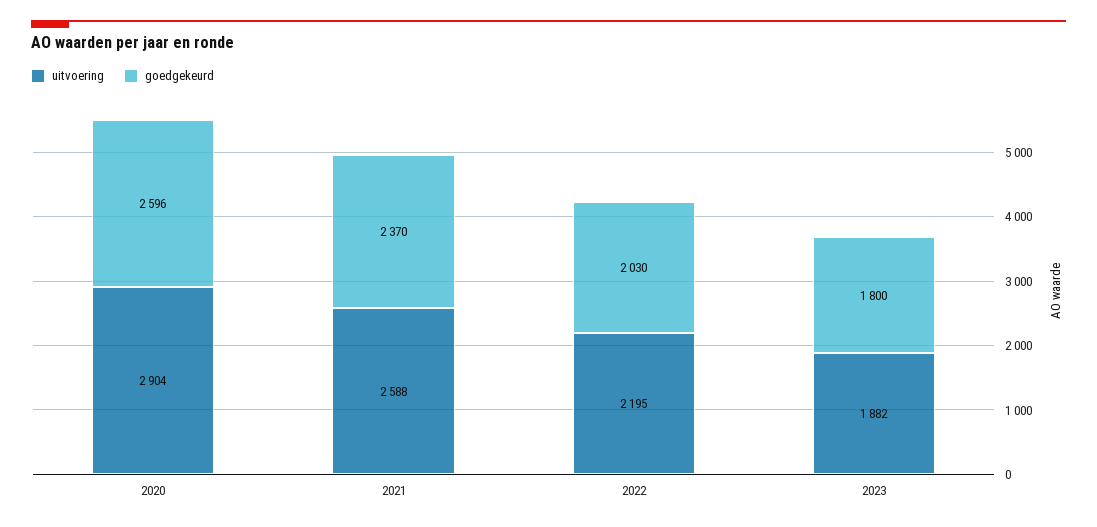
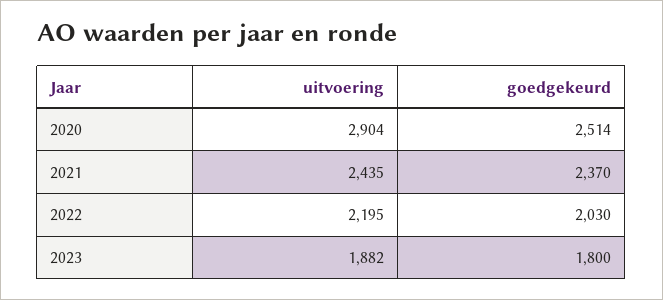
  {
    "uitvoering": {
      "2020": 2904,
-     "2021": 2588,
+     "2021": 2435,
      "2022": 2195,
      "2023": 1882
    },
    "goedgekeurd": {
-     "2020": 2596,
+     "2020": 2514,
      "2021": 2370,
      "2022": 2030,
      "2023": 1800
    }
  }

